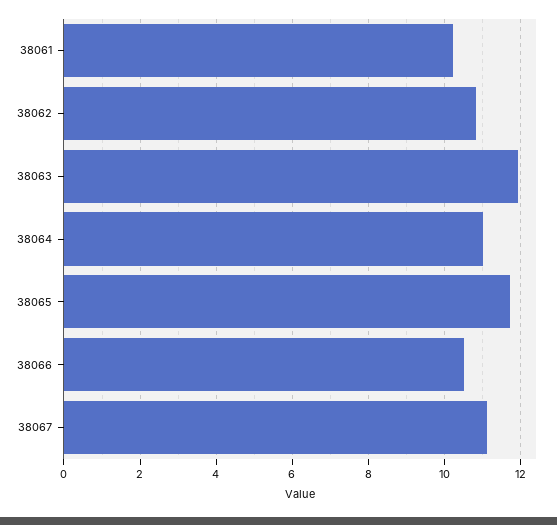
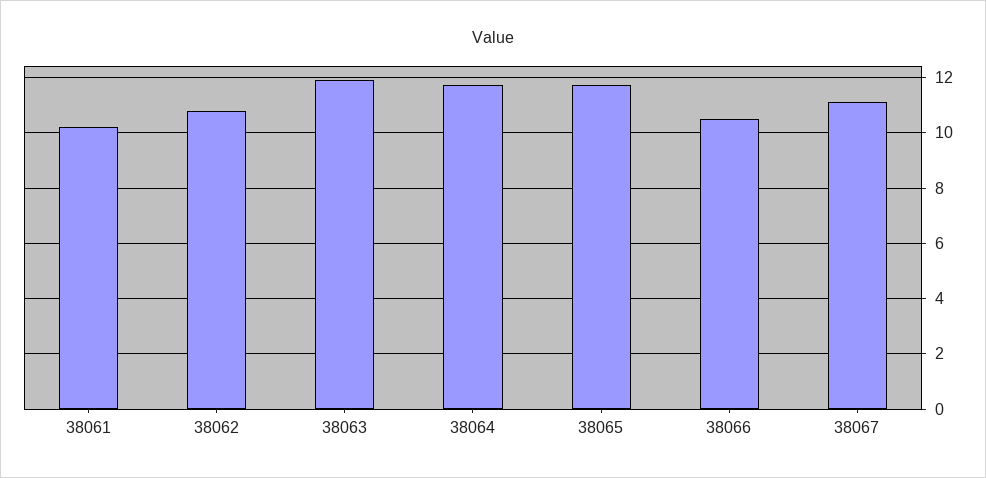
  {
    "38061": 10.2,
    "38062": 10.8,
    "38063": 12,
-   "38064": 11,
+   "38064": 11.75,
    "38065": 11.8,
    "38066": 10.6,
    "38067": 11.2
  }

